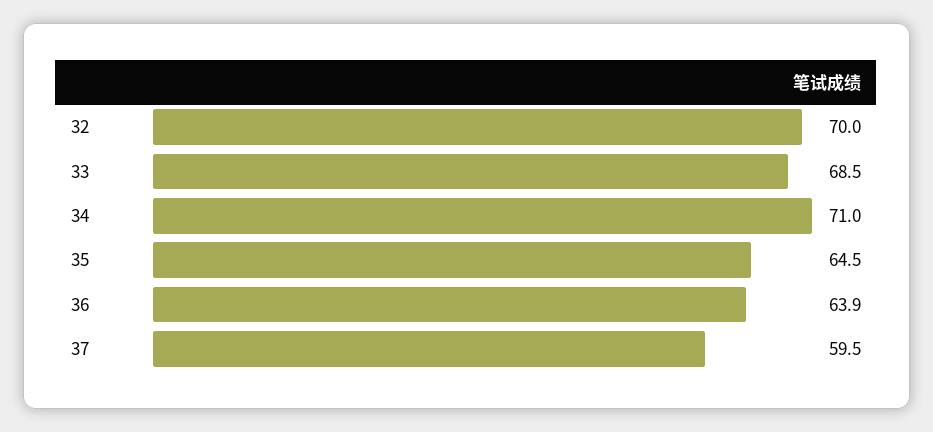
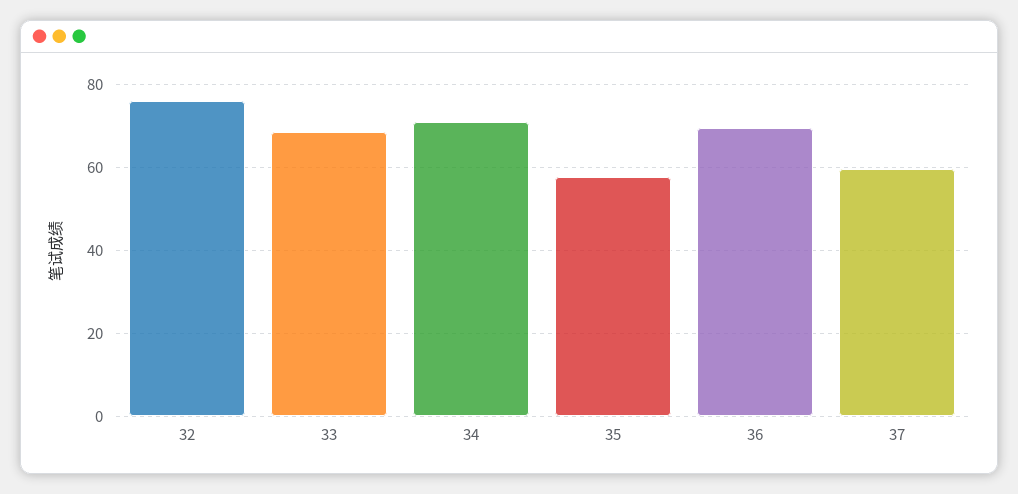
  {
-   "32": 70,
+   "32": 76,
    "33": 68.5,
    "34": 71,
-   "35": 64.5,
+   "35": 58,
-   "36": 63.9,
+   "36": 70,
    "37": 59.5
  }

